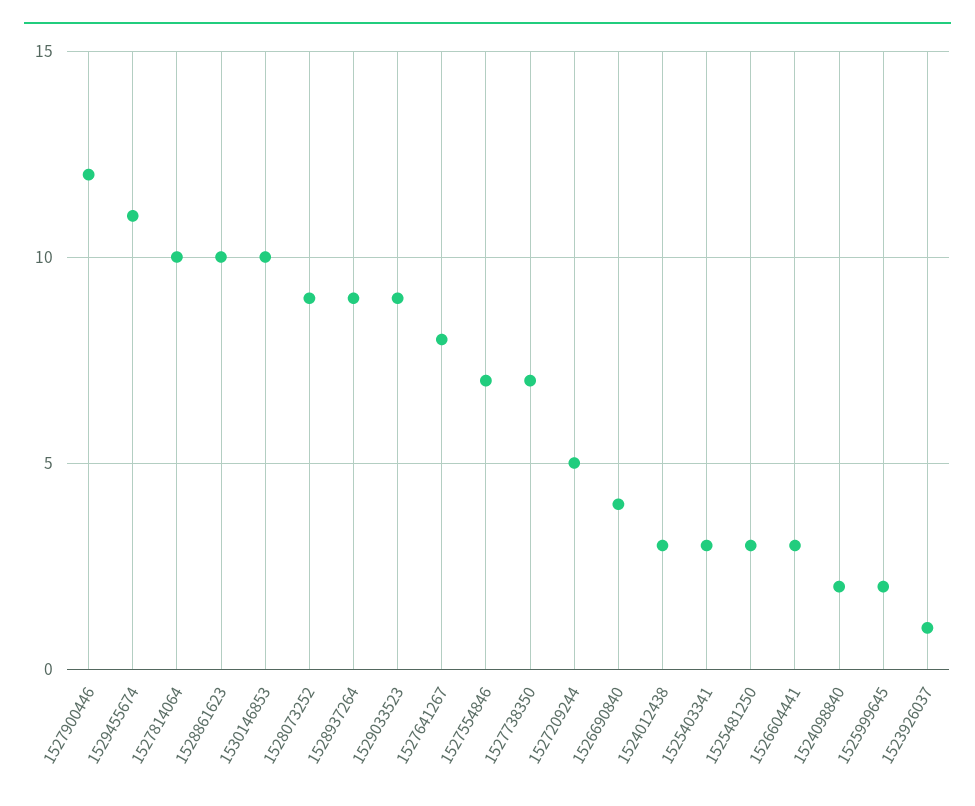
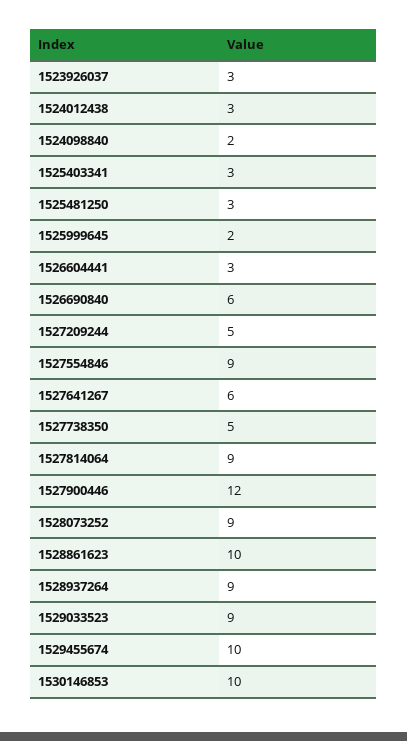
  {
    "1527900446": 12,
-   "1529455674": 11,
+   "1529455674": 10,
-   "1527814064": 10,
+   "1527814064": 9,
    "1528861623": 10,
    "1530146853": 10,
    "1528073252": 9,
    "1528937264": 9,
    "1529033523": 9,
-   "1527641267": 8,
+   "1527641267": 6,
-   "1527554846": 7,
+   "1527554846": 9,
-   "1527738350": 7,
+   "1527738350": 5,
    "1527209244": 5,
-   "1526690840": 4,
+   "1526690840": 6,
    "1524012438": 3,
    "1525403341": 3,
    "1525481250": 3,
    "1526604441": 3,
    "1524098840": 2,
    "1525999645": 2,
-   "1523926037": 1
+   "1523926037": 3
  }

